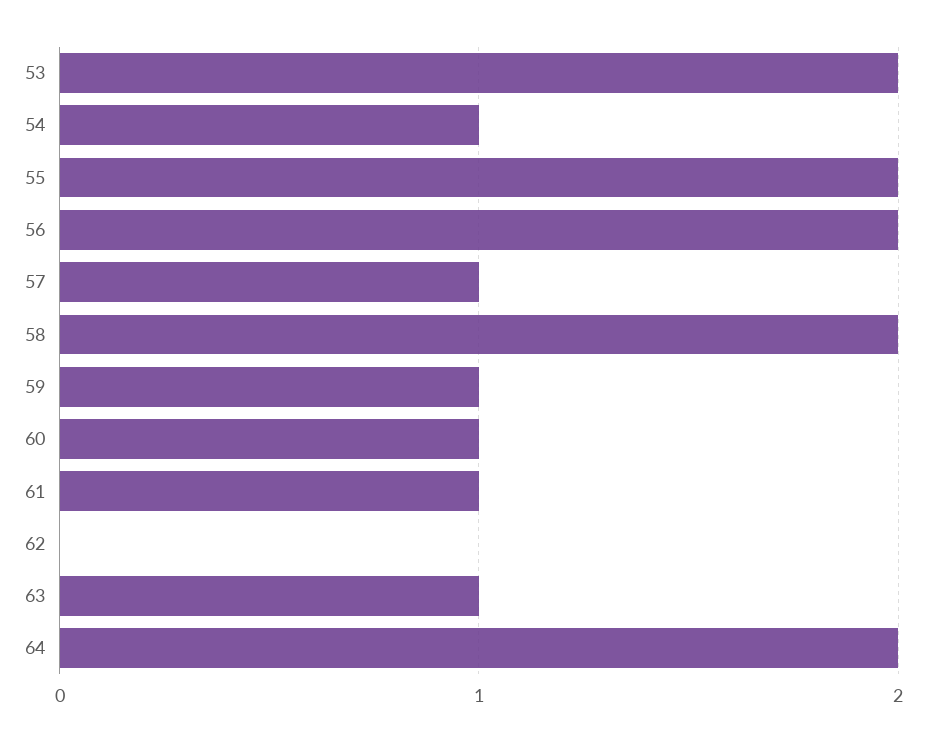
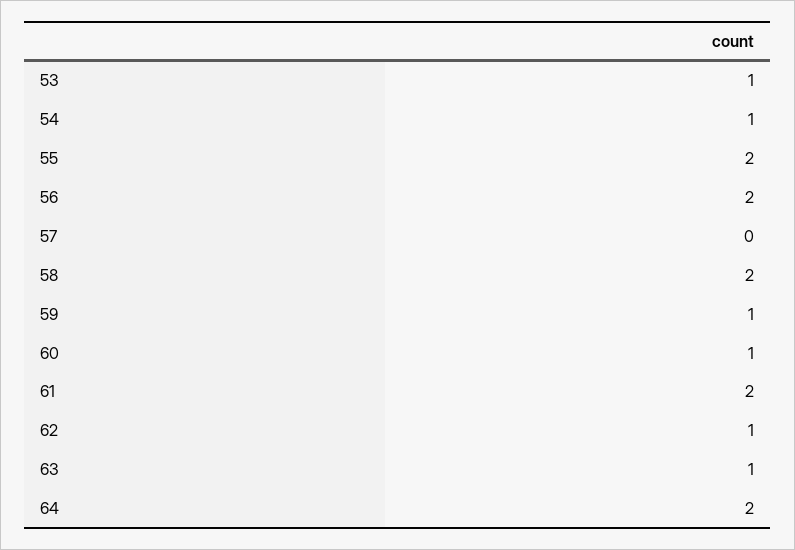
  {
-   "53": 2,
+   "53": 1,
    "54": 1,
    "55": 2,
    "56": 2,
-   "57": 1,
+   "57": 0,
    "58": 2,
    "59": 1,
    "60": 1,
-   "61": 1,
+   "61": 2,
-   "62": 0,
+   "62": 1,
    "63": 1,
    "64": 2
  }

